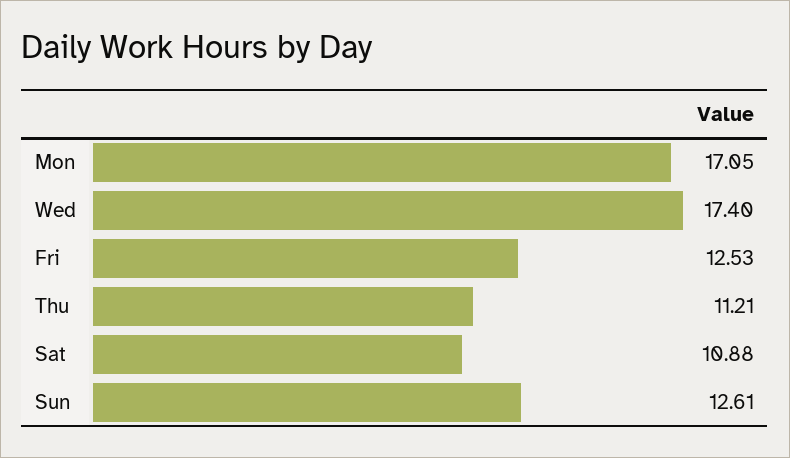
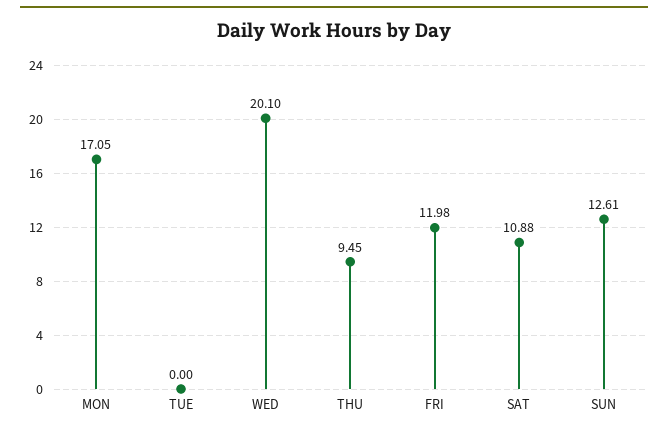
  {
    "Mon": 17.05,
-   "Wed": 17.4,
+   "Wed": 20.1,
-   "Fri": 12.53,
+   "Fri": 11.98,
-   "Thu": 11.21,
+   "Thu": 9.45,
    "Sat": 10.88,
-   "Sun": 12.61
+   "Sun": 12.61,
+   "TUE": 0
  }

